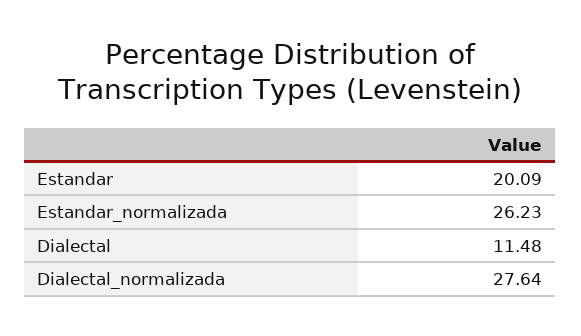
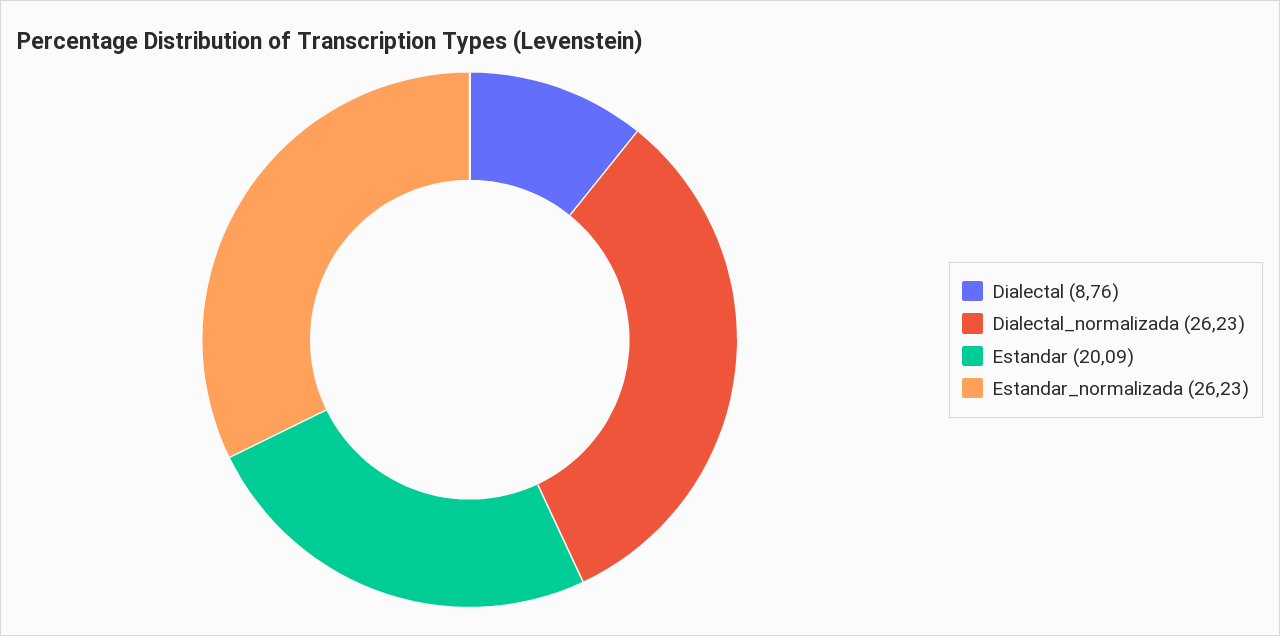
  {
    "Estandar": 20.09,
    "Estandar_normalizada": 26.23,
-   "Dialectal": 11.48,
+   "Dialectal": 8.76,
-   "Dialectal_normalizada": 27.64
+   "Dialectal_normalizada": 26.23
  }

